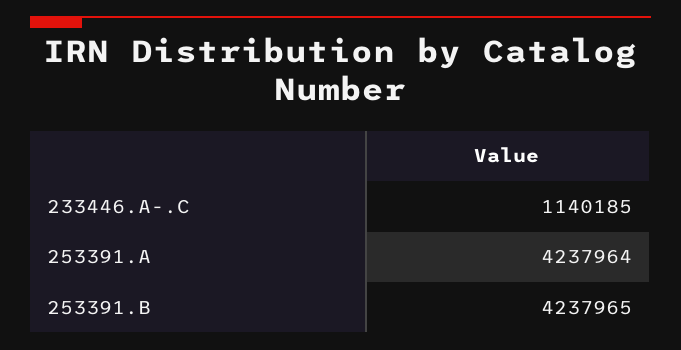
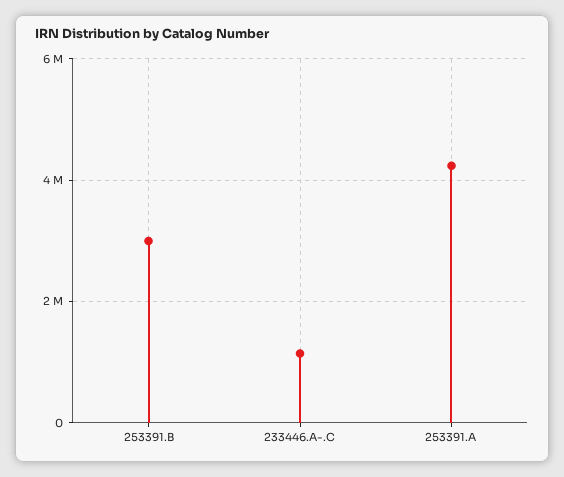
  {
    "233446.A-.C": 1140185,
    "253391.A": 4237964,
-   "253391.B": 4237965
+   "253391.B": 3000000
  }

